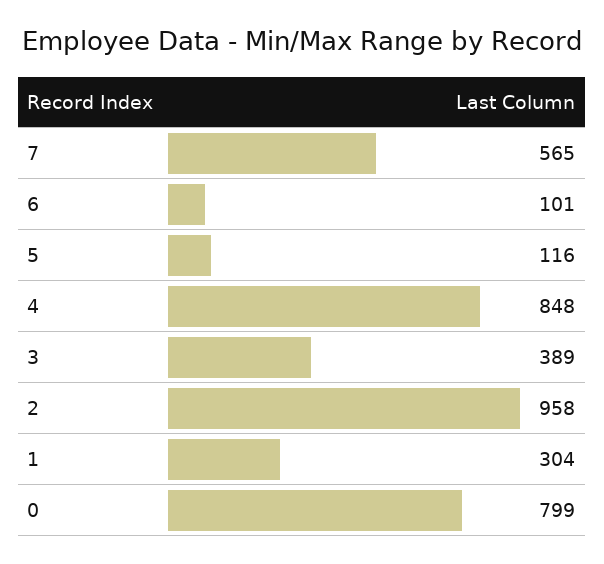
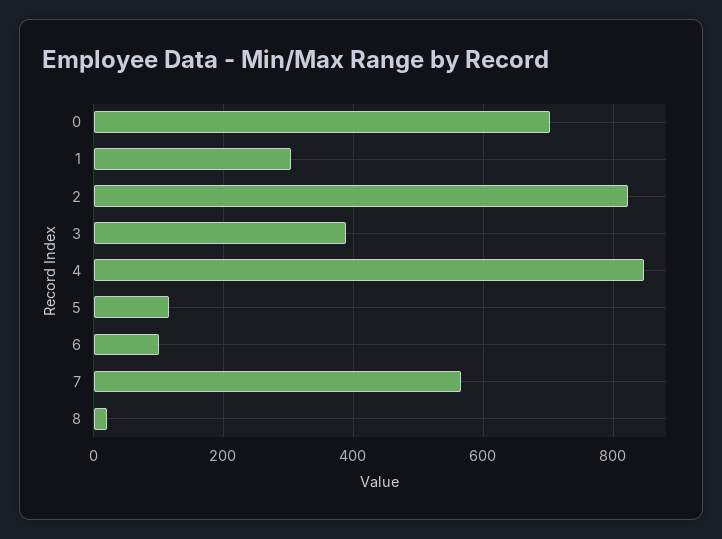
  {
    "7": 565,
    "6": 101,
    "5": 116,
    "4": 848,
    "3": 389,
-   "2": 958,
+   "2": 820,
    "1": 304,
-   "0": 799
+   "0": 700,
+   "8": 20
  }

